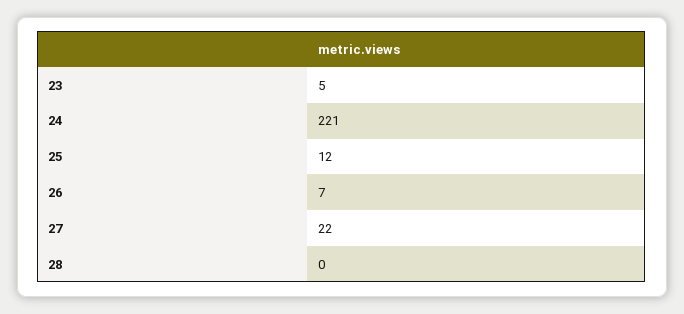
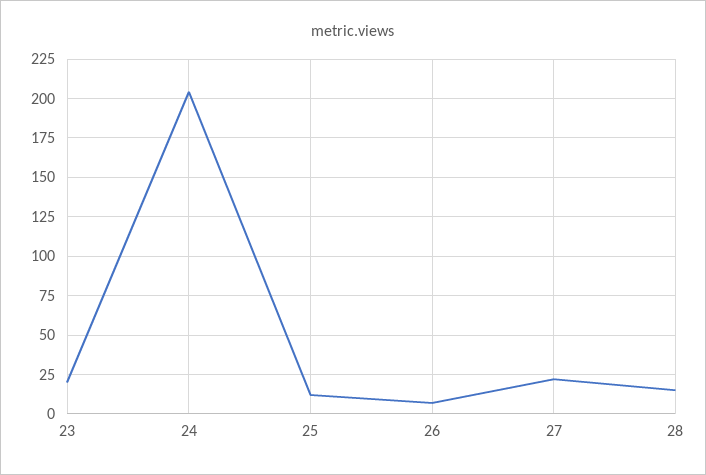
  {
-   "23": 5,
+   "23": 20,
-   "24": 221,
+   "24": 205,
    "25": 12,
    "26": 7,
    "27": 22,
-   "28": 0
+   "28": 15
  }

